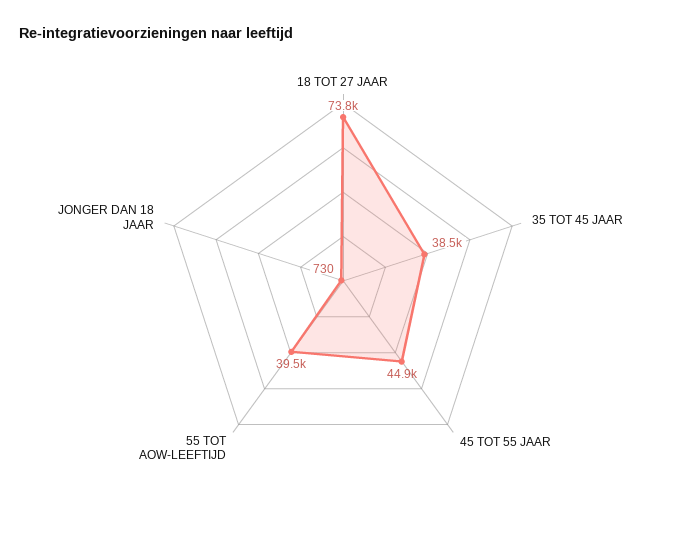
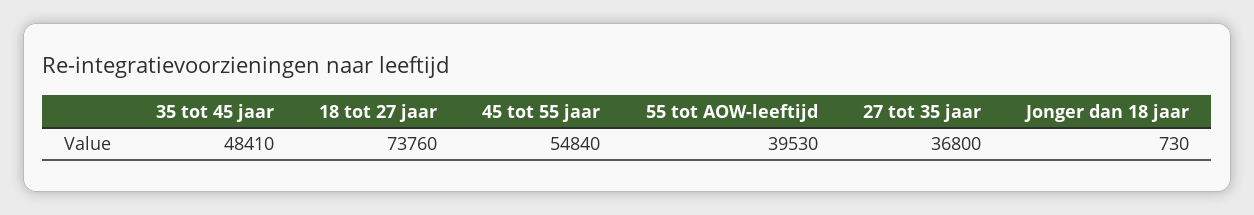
  {
    "18 TOT 27 JAAR": 73760,
-   "35 TOT 45 JAAR": 38500,
+   "35 TOT 45 JAAR": 48410,
-   "45 TOT 55 JAAR": 44900,
+   "45 TOT 55 JAAR": 54840,
    "55 TOT AOW-LEEFTIJD": 39530,
-   "JONGER DAN 18 JAAR": 730
+   "JONGER DAN 18 JAAR": 730,
+   "27 tot 35 jaar": 36800
  }

